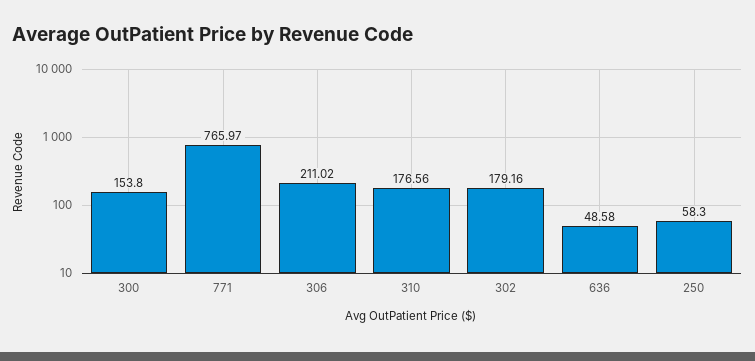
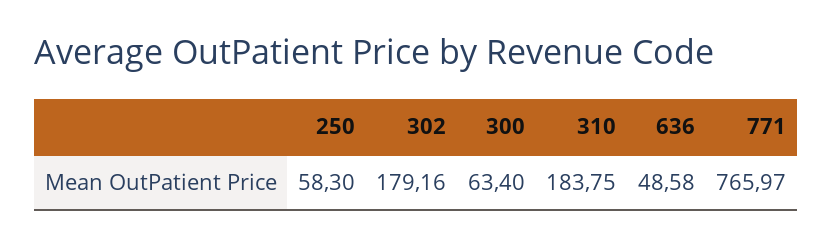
  {
-   "300": 153.8,
+   "300": 63.4,
    "771": 765.97,
-   "306": 211.02,
-   "310": 176.56,
+   "310": 183.75,
    "302": 179.16,
    "636": 48.58,
    "250": 58.3
  }

